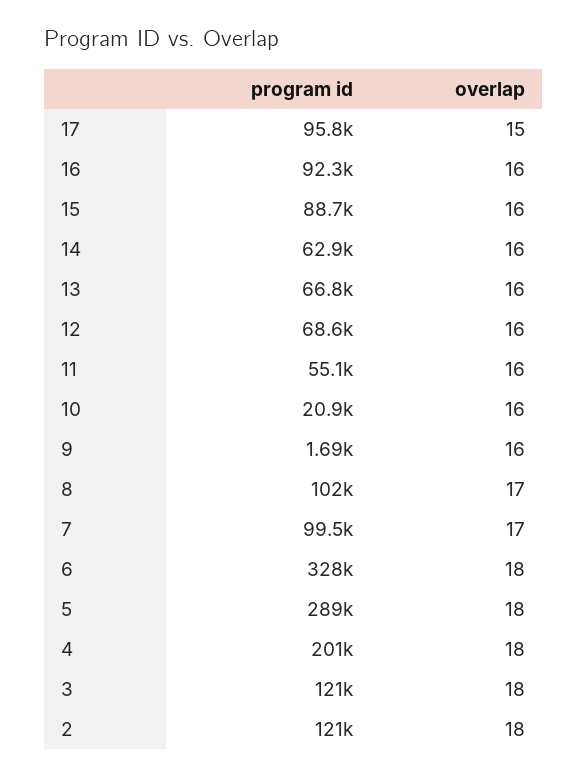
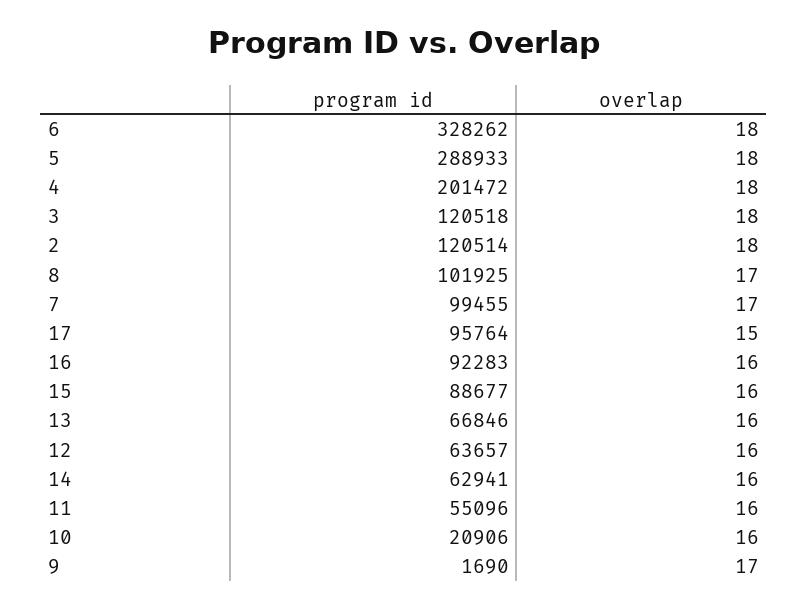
  {
    "program id": {
      "17": 95764,
      "16": 92283,
      "15": 88677,
      "14": 62941,
      "13": 66846,
-     "12": 68600,
+     "12": 63657,
      "11": 55096,
      "10": 20906,
      "9": 1690,
      "8": 101925,
      "7": 99455,
      "6": 328262,
      "5": 288933,
      "4": 201472,
      "3": 120518,
      "2": 120514
    },
    "overlap": {
      "17": 15,
      "16": 16,
      "15": 16,
      "14": 16,
      "13": 16,
      "12": 16,
      "11": 16,
      "10": 16,
-     "9": 16,
+     "9": 17,
      "8": 17,
      "7": 17,
      "6": 18,
      "5": 18,
      "4": 18,
      "3": 18,
      "2": 18
    }
  }

